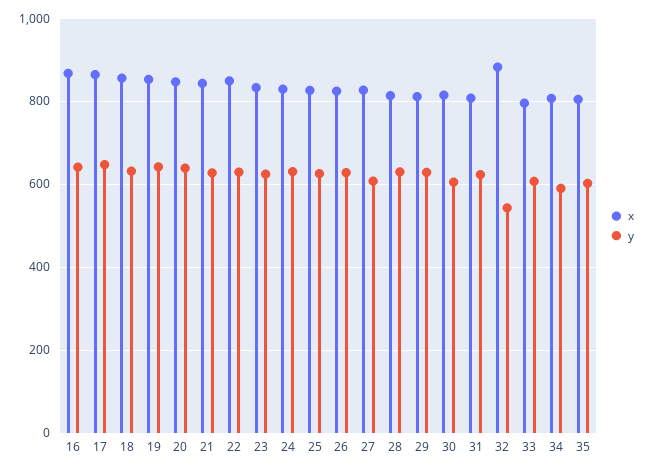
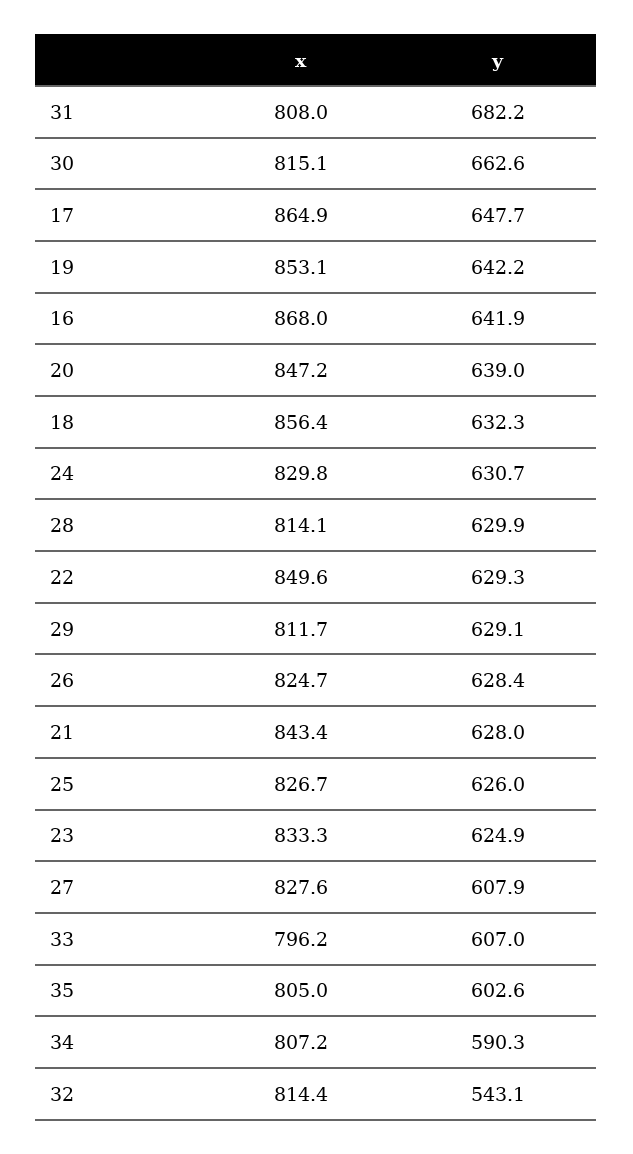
  {
    "x": {
      "16": 868,
      "17": 864.9,
      "18": 856.4,
      "19": 853.1,
      "20": 847.2,
      "21": 843.4,
      "22": 849.6,
      "23": 833.3,
      "24": 829.8,
      "25": 826.7,
      "26": 824.7,
      "27": 827.6,
      "28": 814.1,
      "29": 811.7,
      "30": 815.1,
      "31": 808,
-     "32": 880,
+     "32": 814.4,
      "33": 796.2,
      "34": 807.2,
      "35": 805
    },
    "y": {
      "16": 641.9,
      "17": 647.7,
      "18": 632.3,
      "19": 642.2,
      "20": 639,
      "21": 628,
      "22": 629.3,
      "23": 624.9,
      "24": 630.7,
      "25": 626,
      "26": 628.4,
      "27": 607.9,
      "28": 629.9,
      "29": 629.1,
-     "30": 600,
+     "30": 662.6,
-     "31": 620,
+     "31": 682.2,
      "32": 543.1,
      "33": 607,
      "34": 590.3,
      "35": 602.6
    }
  }

